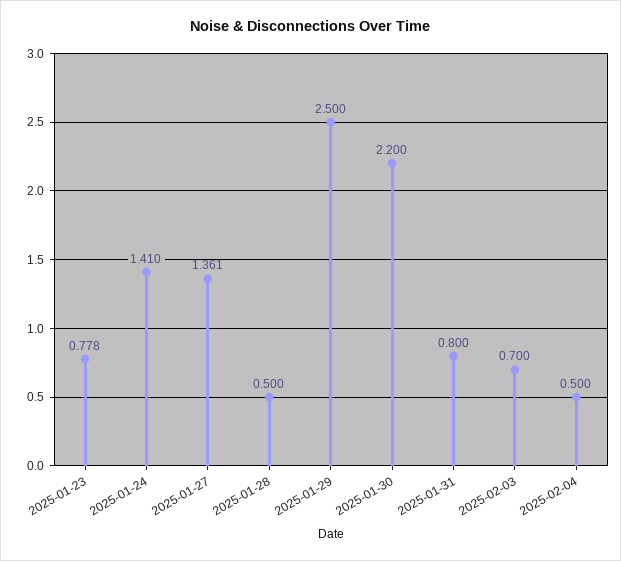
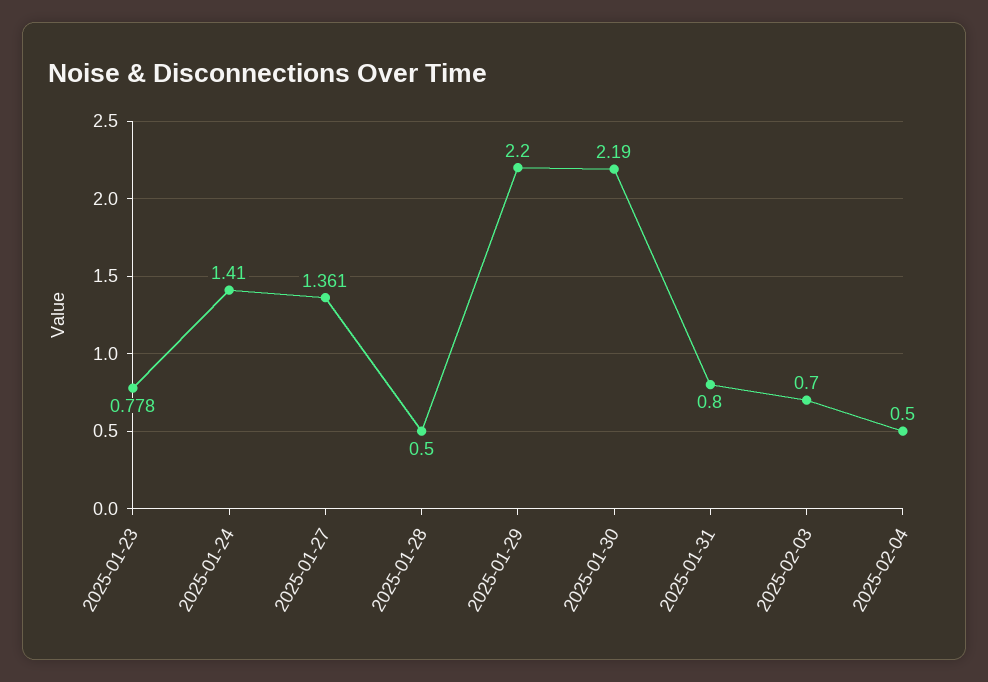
  {
    "2025-01-23": 0.778,
    "2025-01-24": 1.41,
    "2025-01-27": 1.361,
    "2025-01-28": 0.5,
-   "2025-01-29": 2.5,
+   "2025-01-29": 2.2,
-   "2025-01-30": 2.2,
+   "2025-01-30": 2.19,
    "2025-01-31": 0.8,
    "2025-02-03": 0.7,
    "2025-02-04": 0.5
  }

